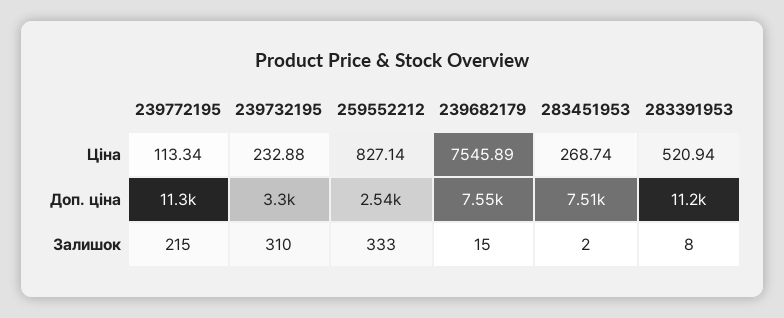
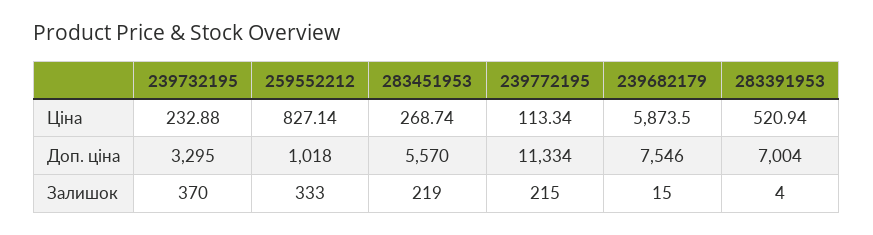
  {
    "239772195": {
      "Ціна": 113.34,
      "Доп. ціна": 11334,
      "Залишок": 215
    },
    "239732195": {
      "Ціна": 232.88,
      "Доп. ціна": 3295,
-     "Залишок": 310
+     "Залишок": 370
    },
    "259552212": {
      "Ціна": 827.14,
-     "Доп. ціна": 2540,
+     "Доп. ціна": 1018,
      "Залишок": 333
    },
    "239682179": {
-     "Ціна": 7545.89,
+     "Ціна": 5873.5,
      "Доп. ціна": 7546,
      "Залишок": 15
    },
    "283451953": {
      "Ціна": 268.74,
-     "Доп. ціна": 7510,
+     "Доп. ціна": 5570,
-     "Залишок": 2
+     "Залишок": 219
    },
    "283391953": {
      "Ціна": 520.94,
-     "Доп. ціна": 11200,
+     "Доп. ціна": 7004,
-     "Залишок": 8
+     "Залишок": 4
    }
  }

